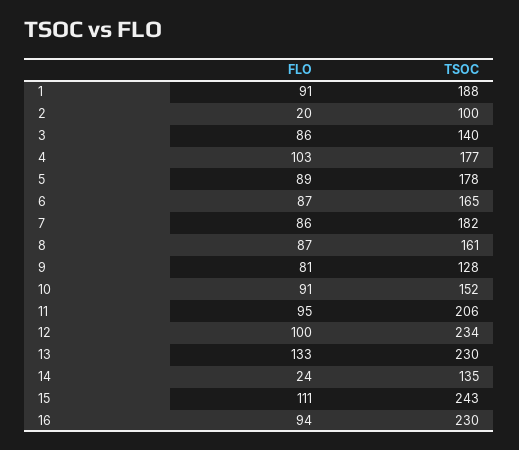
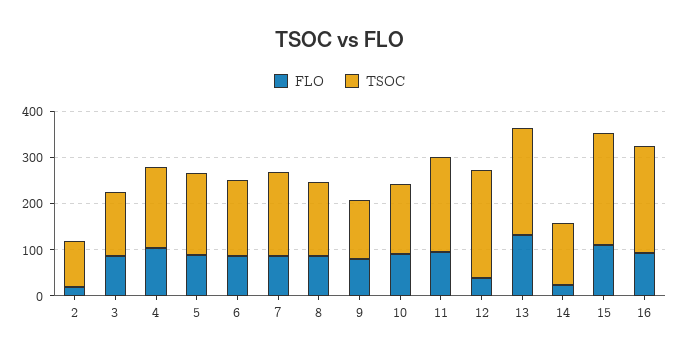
  {
    "FLO": {
-     "1": 91,
      "2": 20,
      "3": 86,
      "4": 103,
      "5": 89,
      "6": 87,
      "7": 86,
      "8": 87,
      "9": 81,
      "10": 91,
      "11": 95,
-     "12": 100,
+     "12": 40,
      "13": 133,
      "14": 24,
      "15": 111,
      "16": 94
    },
    "TSOC": {
-     "1": 188,
      "2": 100,
      "3": 140,
      "4": 177,
      "5": 178,
      "6": 165,
      "7": 182,
      "8": 161,
      "9": 128,
      "10": 152,
      "11": 206,
      "12": 234,
      "13": 230,
      "14": 135,
      "15": 243,
      "16": 230
    }
  }

